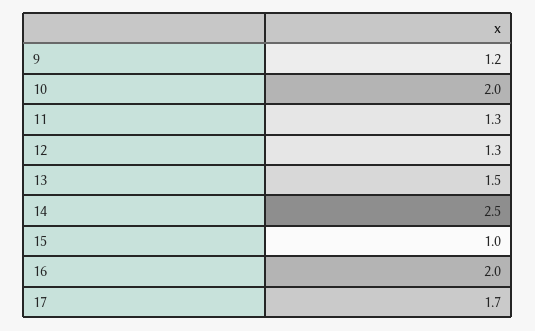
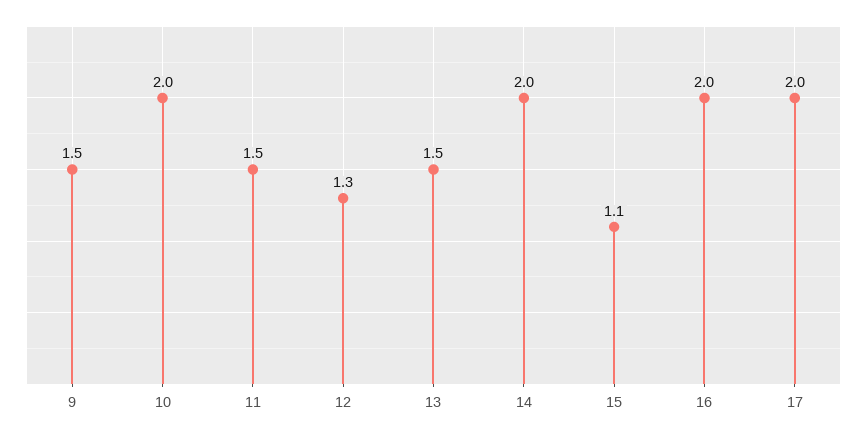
  {
-   "9": 1.2,
+   "9": 1.5,
    "10": 2,
-   "11": 1.3,
+   "11": 1.5,
    "12": 1.3,
    "13": 1.5,
-   "14": 2.5,
+   "14": 2,
-   "15": 1,
+   "15": 1.1,
    "16": 2,
-   "17": 1.7
+   "17": 2
  }

